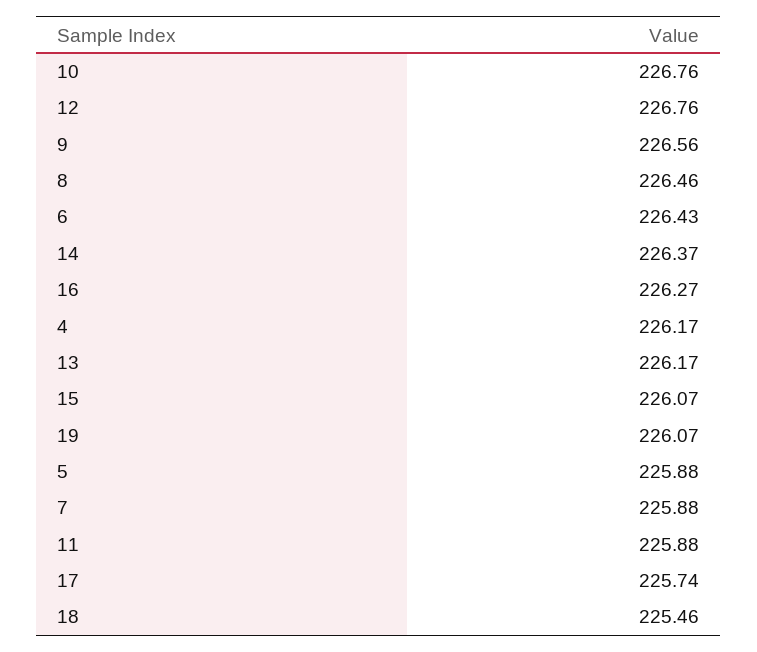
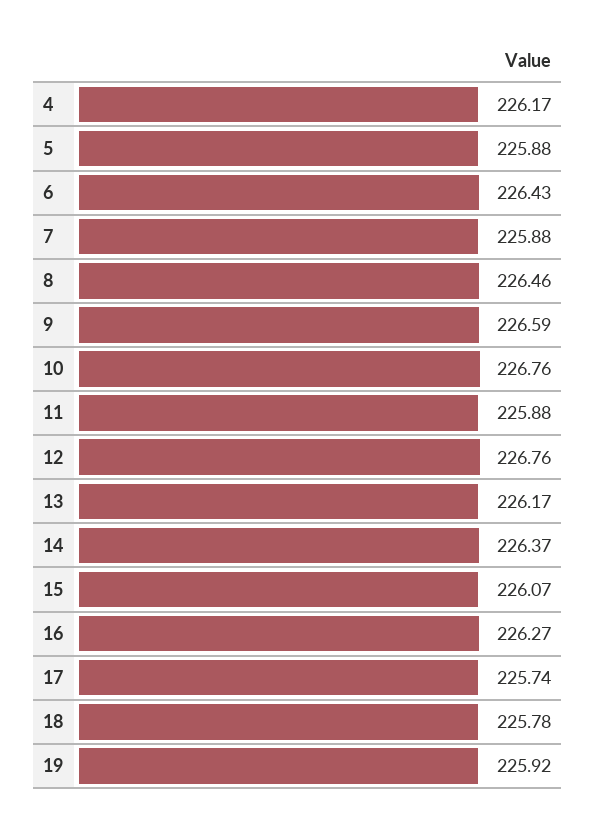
  {
    "10": 226.76,
    "12": 226.76,
-   "9": 226.56,
+   "9": 226.59,
    "8": 226.46,
    "6": 226.43,
    "14": 226.37,
    "16": 226.27,
    "4": 226.17,
    "13": 226.17,
    "15": 226.07,
-   "19": 226.07,
+   "19": 225.92,
    "5": 225.88,
    "7": 225.88,
    "11": 225.88,
    "17": 225.74,
-   "18": 225.46
+   "18": 225.78
  }

